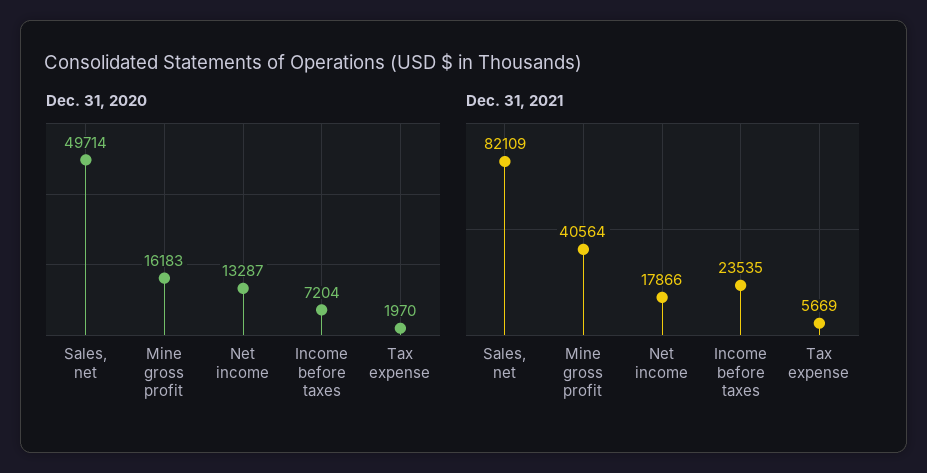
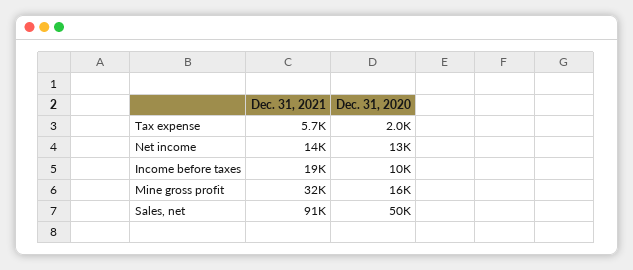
  {
    "Dec. 31, 2020": {
      "Sales, net": 49714,
      "Mine gross profit": 16183,
      "Net income": 13287,
-     "Income before taxes": 7204,
+     "Income before taxes": 10000,
      "Tax expense": 1970
    },
    "Dec. 31, 2021": {
-     "Sales, net": 82109,
+     "Sales, net": 91000,
-     "Mine gross profit": 40564,
+     "Mine gross profit": 32000,
-     "Net income": 17866,
+     "Net income": 14000,
-     "Income before taxes": 23535,
+     "Income before taxes": 19000,
      "Tax expense": 5669
    }
  }

